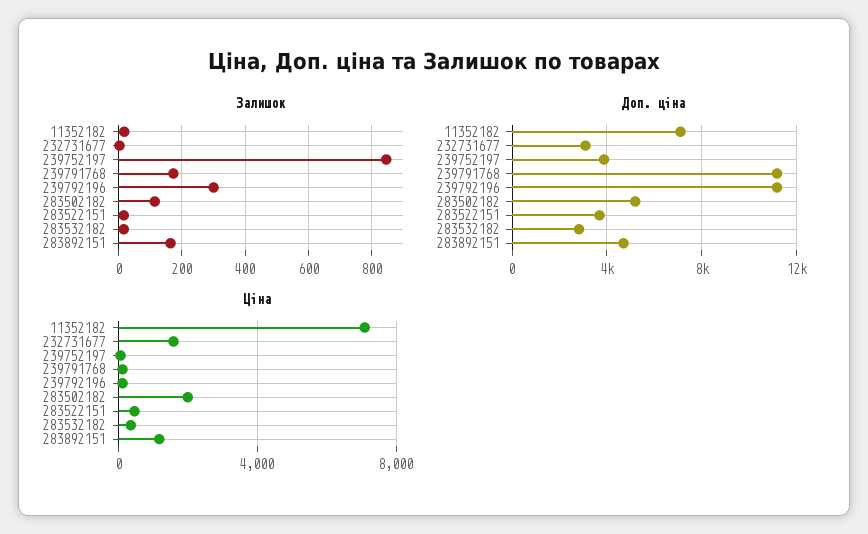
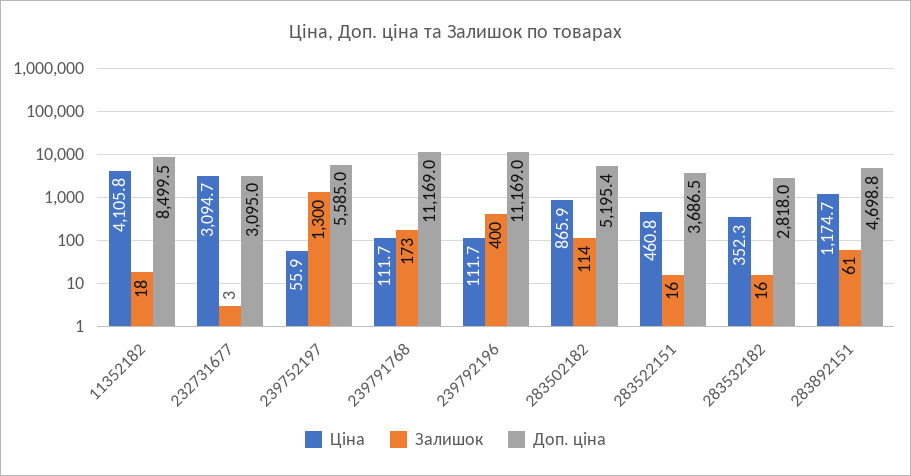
  {
    "Залишок": {
      "11352182": 18,
      "232731677": 3,
-     "239752197": 840,
+     "239752197": 1300,
      "239791768": 173,
-     "239792196": 300,
+     "239792196": 400,
      "283502182": 114,
      "283522151": 16,
      "283532182": 16,
-     "283892151": 160
+     "283892151": 61
    },
    "Доп. ціна": {
-     "11352182": 7000,
+     "11352182": 8499.5,
      "232731677": 3095,
-     "239752197": 4000,
+     "239752197": 5585,
      "239791768": 11169,
      "239792196": 11169,
      "283502182": 5195.4,
      "283522151": 3686.5,
      "283532182": 2818,
      "283892151": 4698.8
    },
    "Ціна": {
-     "11352182": 7000,
+     "11352182": 4105.8,
-     "232731677": 1500,
+     "232731677": 3094.7,
      "239752197": 55.9,
      "239791768": 111.7,
      "239792196": 111.7,
-     "283502182": 2000,
+     "283502182": 865.9,
      "283522151": 460.8,
      "283532182": 352.3,
      "283892151": 1174.7
    }
  }

